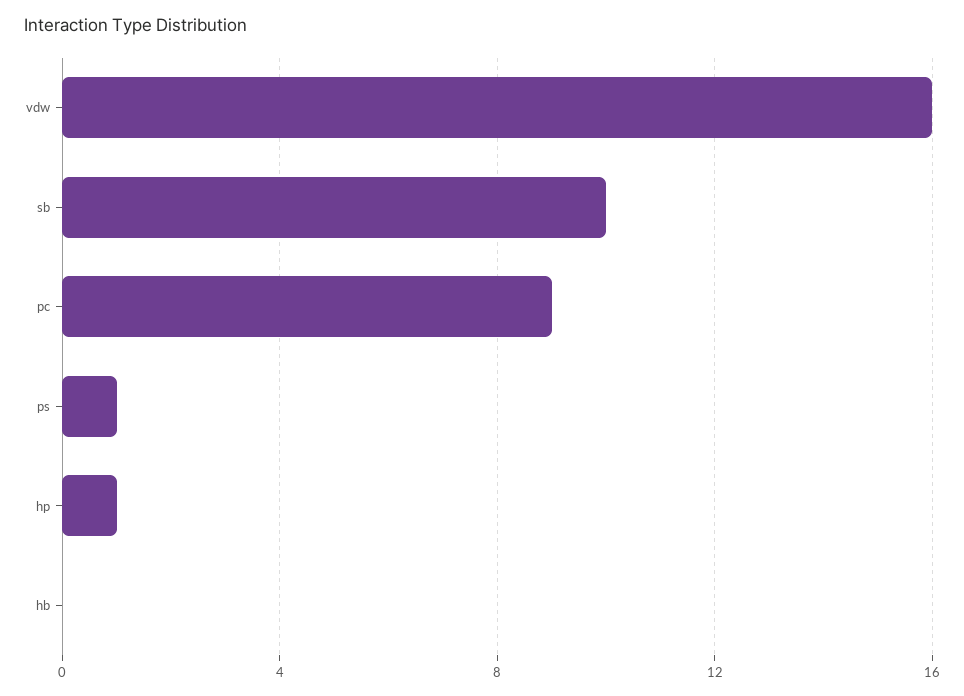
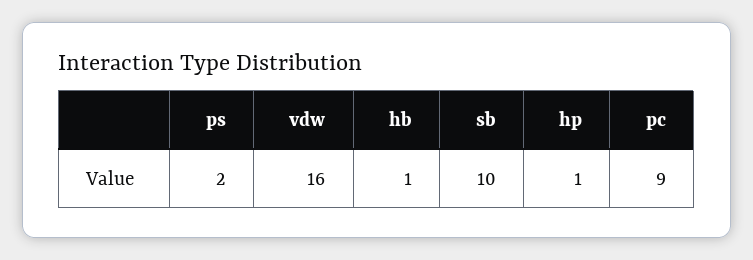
  {
    "vdw": 16,
    "sb": 10,
    "pc": 9,
-   "ps": 1,
+   "ps": 2,
    "hp": 1,
-   "hb": 0
+   "hb": 1
  }

